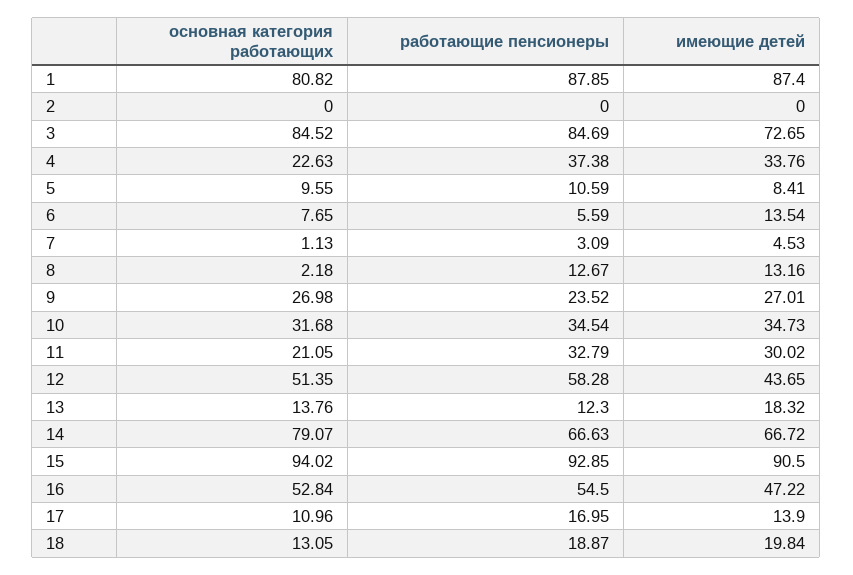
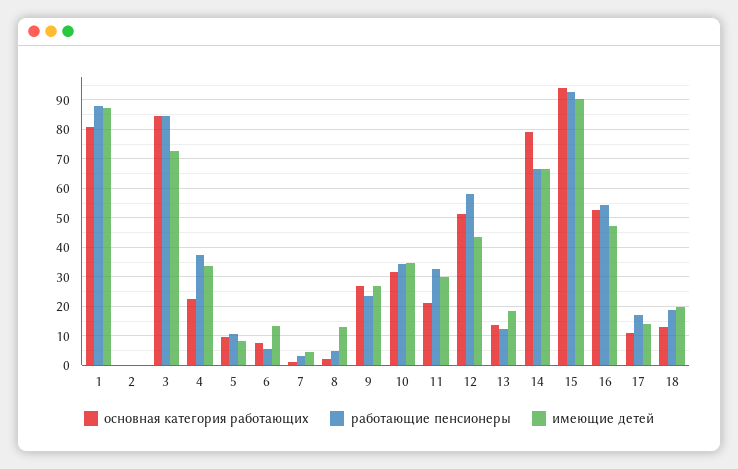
  {
    "основная категория работающих": {
      "1": 80.82,
      "2": 0,
      "3": 84.52,
      "4": 22.63,
      "5": 9.55,
      "6": 7.65,
      "7": 1.13,
      "8": 2.18,
      "9": 26.98,
      "10": 31.68,
      "11": 21.05,
      "12": 51.35,
      "13": 13.76,
      "14": 79.07,
      "15": 94.02,
      "16": 52.84,
      "17": 10.96,
      "18": 13.05
    },
    "работающие пенсионеры": {
      "1": 87.85,
      "2": 0,
      "3": 84.69,
      "4": 37.38,
      "5": 10.59,
      "6": 5.59,
      "7": 3.09,
-     "8": 12.67,
+     "8": 5,
      "9": 23.52,
      "10": 34.54,
      "11": 32.79,
      "12": 58.28,
      "13": 12.3,
      "14": 66.63,
      "15": 92.85,
      "16": 54.5,
      "17": 16.95,
      "18": 18.87
    },
    "имеющие детей": {
      "1": 87.4,
      "2": 0,
      "3": 72.65,
      "4": 33.76,
      "5": 8.41,
      "6": 13.54,
      "7": 4.53,
      "8": 13.16,
      "9": 27.01,
      "10": 34.73,
      "11": 30.02,
      "12": 43.65,
      "13": 18.32,
      "14": 66.72,
      "15": 90.5,
      "16": 47.22,
      "17": 13.9,
      "18": 19.84
    }
  }

